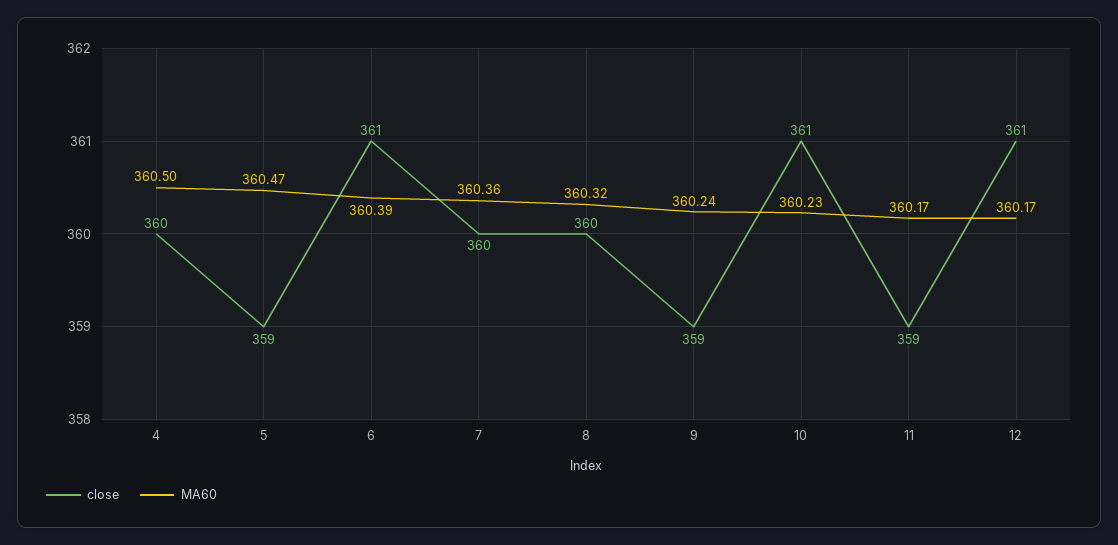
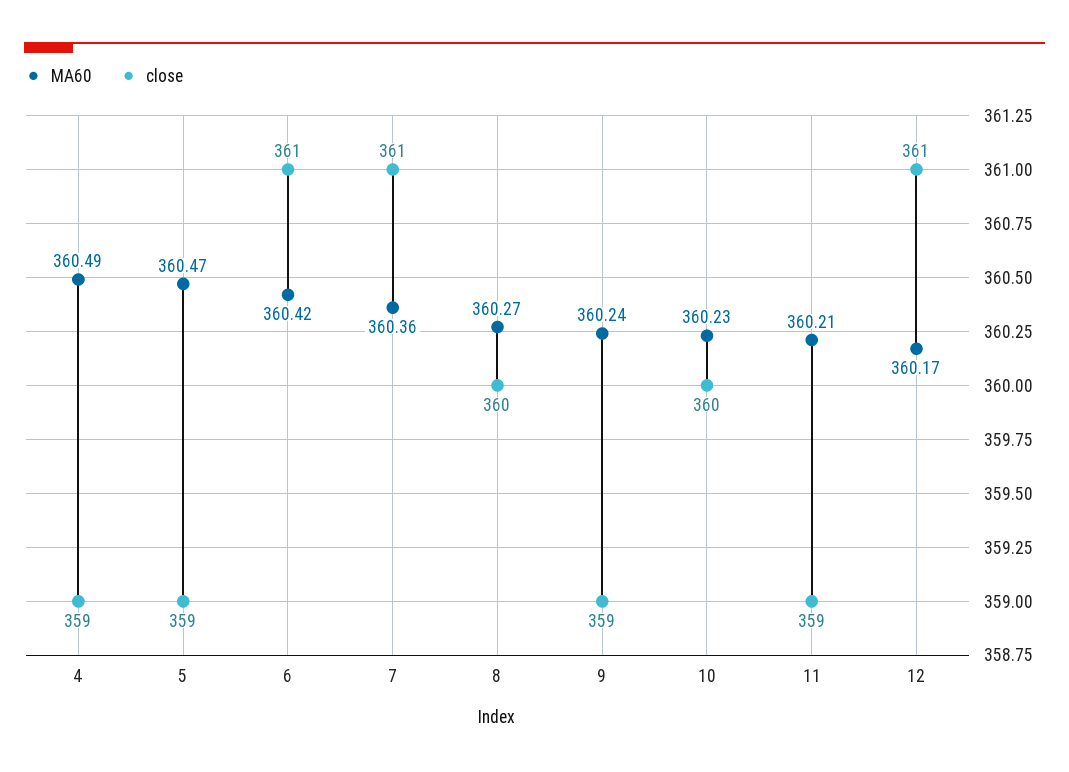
  {
    "close": {
-     "4": 360,
+     "4": 359,
      "5": 359,
      "6": 361,
-     "7": 360,
+     "7": 361,
      "8": 360,
      "9": 359,
-     "10": 361,
+     "10": 360,
      "11": 359,
      "12": 361
    },
    "MA60": {
-     "4": 360.5,
+     "4": 360.49,
      "5": 360.47,
-     "6": 360.39,
+     "6": 360.42,
      "7": 360.36,
-     "8": 360.32,
+     "8": 360.27,
      "9": 360.24,
      "10": 360.23,
-     "11": 360.17,
+     "11": 360.21,
      "12": 360.17
    }
  }

